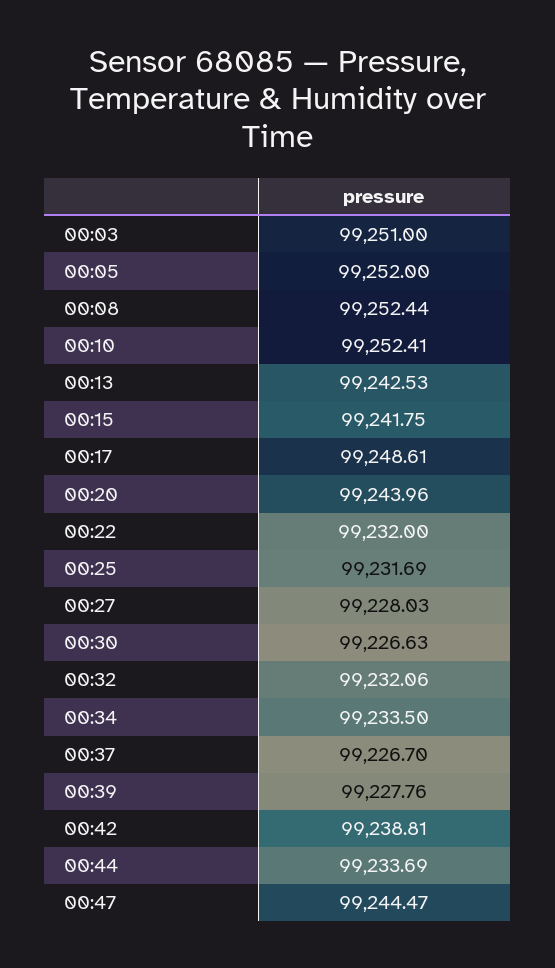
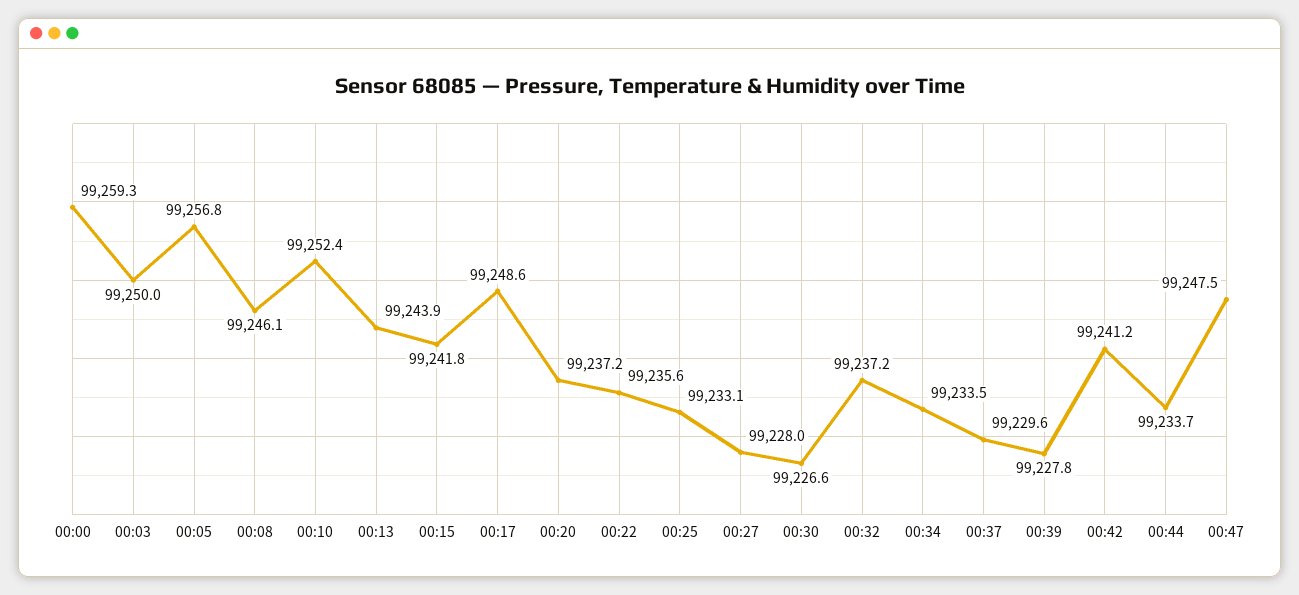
  {
-   "00:03": 99251,
+   "00:03": 99250,
-   "00:05": 99252,
+   "00:05": 99256.8,
-   "00:08": 99252.44,
+   "00:08": 99246.1,
    "00:10": 99252.41,
-   "00:13": 99242.53,
+   "00:13": 99243.9,
    "00:15": 99241.75,
    "00:17": 99248.61,
-   "00:20": 99243.96,
+   "00:20": 99237.2,
-   "00:22": 99232,
+   "00:22": 99235.6,
-   "00:25": 99231.69,
+   "00:25": 99233.1,
    "00:27": 99228.03,
    "00:30": 99226.63,
-   "00:32": 99232.06,
+   "00:32": 99237.2,
    "00:34": 99233.5,
-   "00:37": 99226.7,
+   "00:37": 99229.6,
    "00:39": 99227.76,
-   "00:42": 99238.81,
+   "00:42": 99241.2,
    "00:44": 99233.69,
-   "00:47": 99244.47
+   "00:47": 99247.5,
+   "00:00": 99259.3
  }

